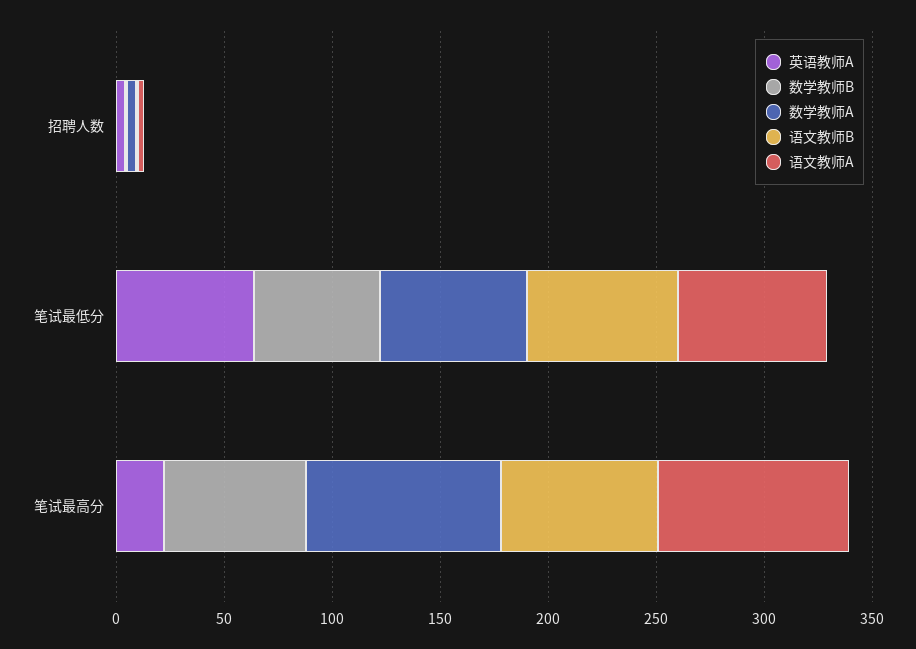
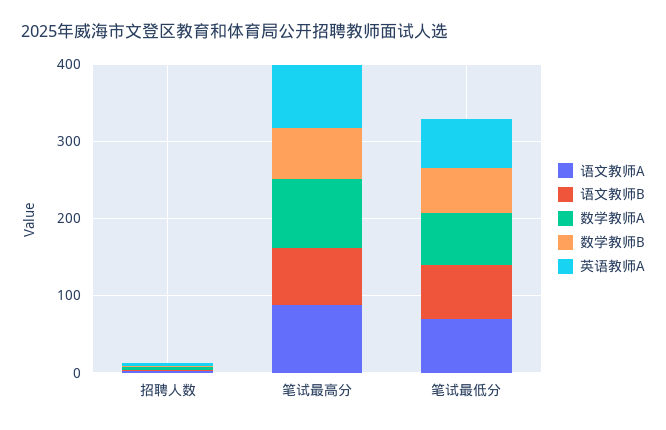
  {
    "英语教师A": {
      "招聘人数": 0,
      "笔试最低分": 60,
-     "笔试最高分": 20
+     "笔试最高分": 80
    },
    "数学教师B": {
      "招聘人数": 0,
      "笔试最低分": 60,
      "笔试最高分": 70
    },
    "数学教师A": {
      "招聘人数": 0,
      "笔试最低分": 70,
      "笔试最高分": 90
    },
    "语文教师B": {
      "招聘人数": 0,
      "笔试最低分": 70,
      "笔试最高分": 70
    },
    "语文教师A": {
      "招聘人数": 0,
      "笔试最低分": 70,
      "笔试最高分": 90
    }
  }

